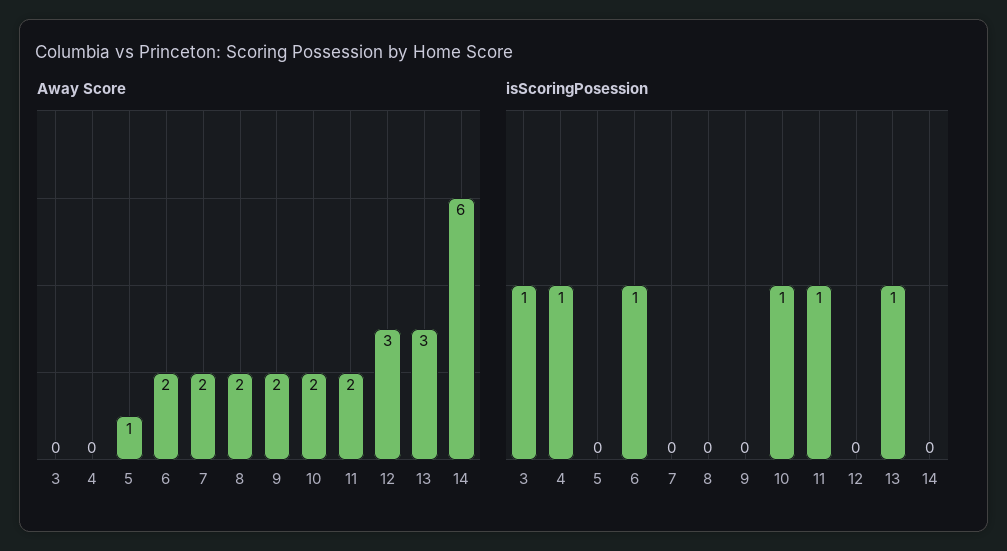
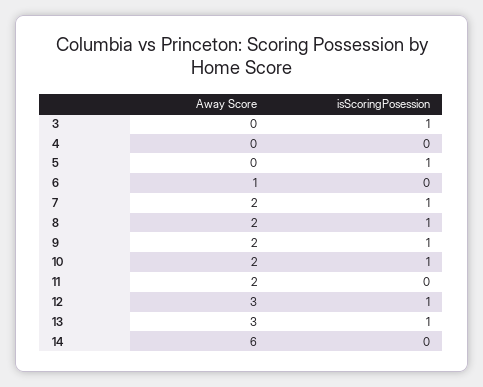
  {
    "Away Score": {
      "3": 0,
      "4": 0,
-     "5": 1,
+     "5": 0,
-     "6": 2,
+     "6": 1,
      "7": 2,
      "8": 2,
      "9": 2,
      "10": 2,
      "11": 2,
      "12": 3,
      "13": 3,
      "14": 6
    },
    "isScoringPosession": {
      "3": 1,
-     "4": 1,
+     "4": 0,
-     "5": 0,
+     "5": 1,
-     "6": 1,
+     "6": 0,
-     "7": 0,
+     "7": 1,
-     "8": 0,
+     "8": 1,
-     "9": 0,
+     "9": 1,
      "10": 1,
-     "11": 1,
+     "11": 0,
-     "12": 0,
+     "12": 1,
      "13": 1,
      "14": 0
    }
  }

